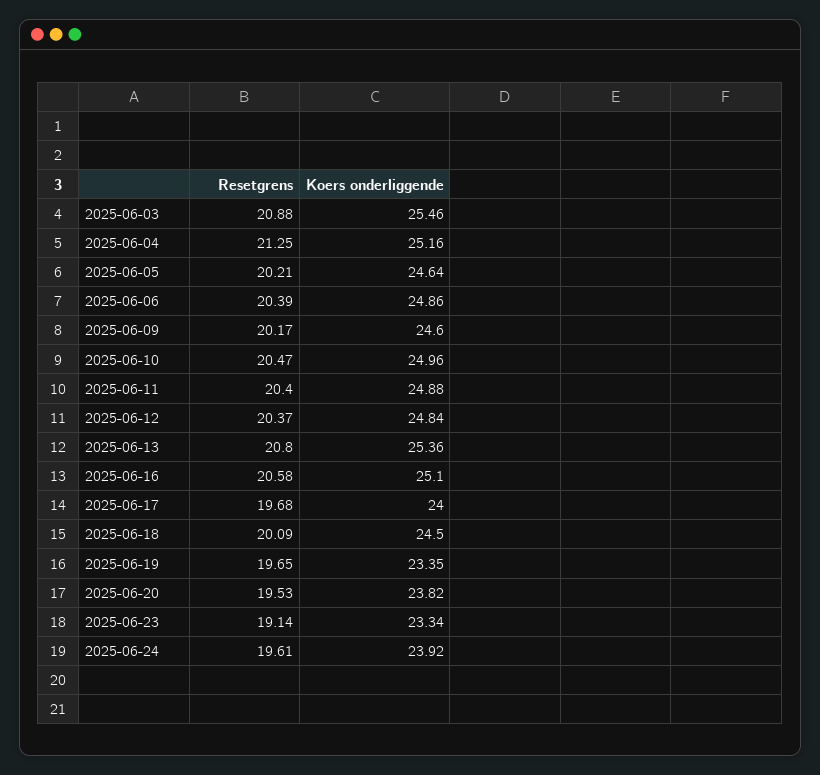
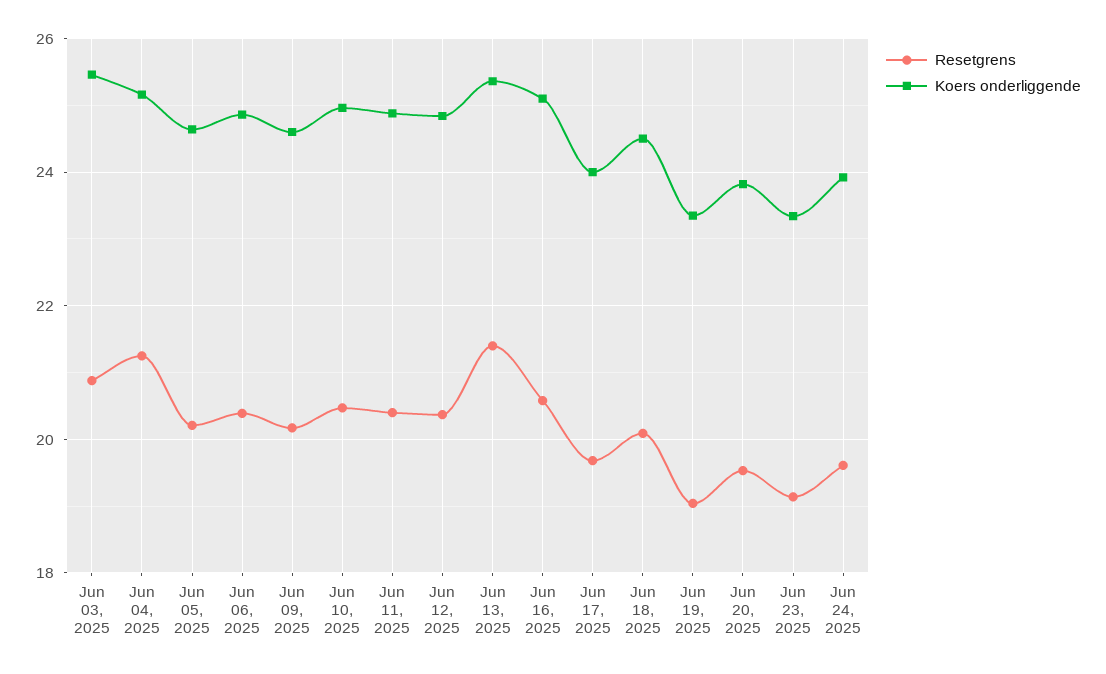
  {
    "Resetgrens": {
      "2025-06-03": 20.88,
      "2025-06-04": 21.25,
      "2025-06-05": 20.21,
      "2025-06-06": 20.39,
      "2025-06-09": 20.17,
      "2025-06-10": 20.47,
      "2025-06-11": 20.4,
      "2025-06-12": 20.37,
-     "2025-06-13": 20.8,
+     "2025-06-13": 21.4,
      "2025-06-16": 20.58,
      "2025-06-17": 19.68,
      "2025-06-18": 20.09,
-     "2025-06-19": 19.65,
+     "2025-06-19": 19,
      "2025-06-20": 19.53,
      "2025-06-23": 19.14,
      "2025-06-24": 19.61
    },
    "Koers onderliggende": {
      "2025-06-03": 25.46,
      "2025-06-04": 25.16,
      "2025-06-05": 24.64,
      "2025-06-06": 24.86,
      "2025-06-09": 24.6,
      "2025-06-10": 24.96,
      "2025-06-11": 24.88,
      "2025-06-12": 24.84,
      "2025-06-13": 25.36,
      "2025-06-16": 25.1,
      "2025-06-17": 24,
      "2025-06-18": 24.5,
      "2025-06-19": 23.35,
      "2025-06-20": 23.82,
      "2025-06-23": 23.34,
      "2025-06-24": 23.92
    }
  }

